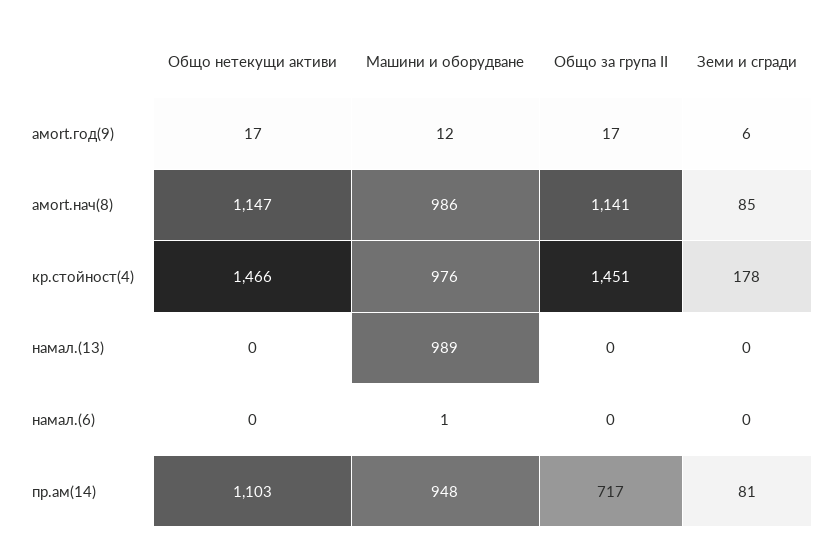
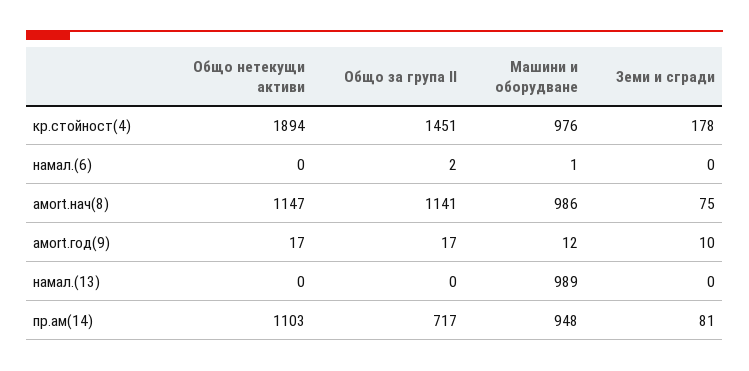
  {
    "Общо нетекущи активи": {
      "амort.год(9)": 17,
      "амort.нач(8)": 1147,
-     "кр.стойност(4)": 1466,
+     "кр.стойност(4)": 1894,
      "намал.(13)": 0,
      "намал.(6)": 0,
      "пр.ам(14)": 1103
    },
    "Машини и оборудване": {
      "амort.год(9)": 12,
      "амort.нач(8)": 986,
      "кр.стойност(4)": 976,
      "намал.(13)": 989,
      "намал.(6)": 1,
      "пр.ам(14)": 948
    },
    "Общо за група ІІ": {
      "амort.год(9)": 17,
      "амort.нач(8)": 1141,
      "кр.стойност(4)": 1451,
      "намал.(13)": 0,
-     "намал.(6)": 0,
+     "намал.(6)": 2,
      "пр.ам(14)": 717
    },
    "Земи и сгради": {
-     "амort.год(9)": 6,
+     "амort.год(9)": 10,
-     "амort.нач(8)": 85,
+     "амort.нач(8)": 75,
      "кр.стойност(4)": 178,
      "намал.(13)": 0,
      "намал.(6)": 0,
      "пр.ам(14)": 81
    }
  }

